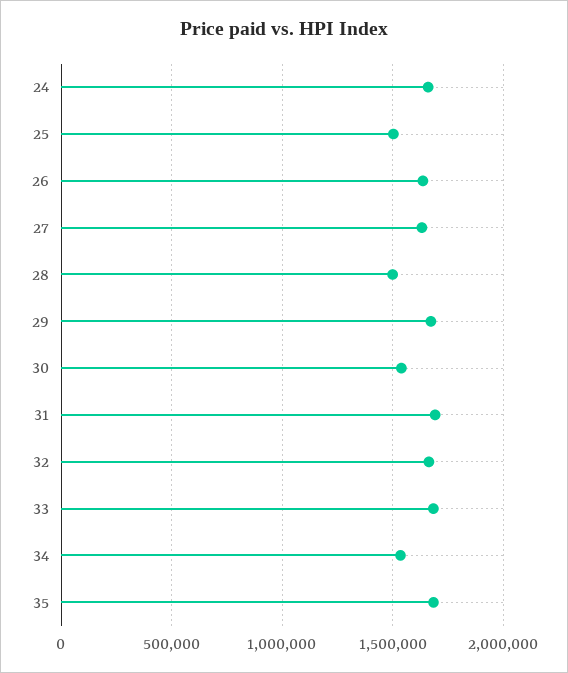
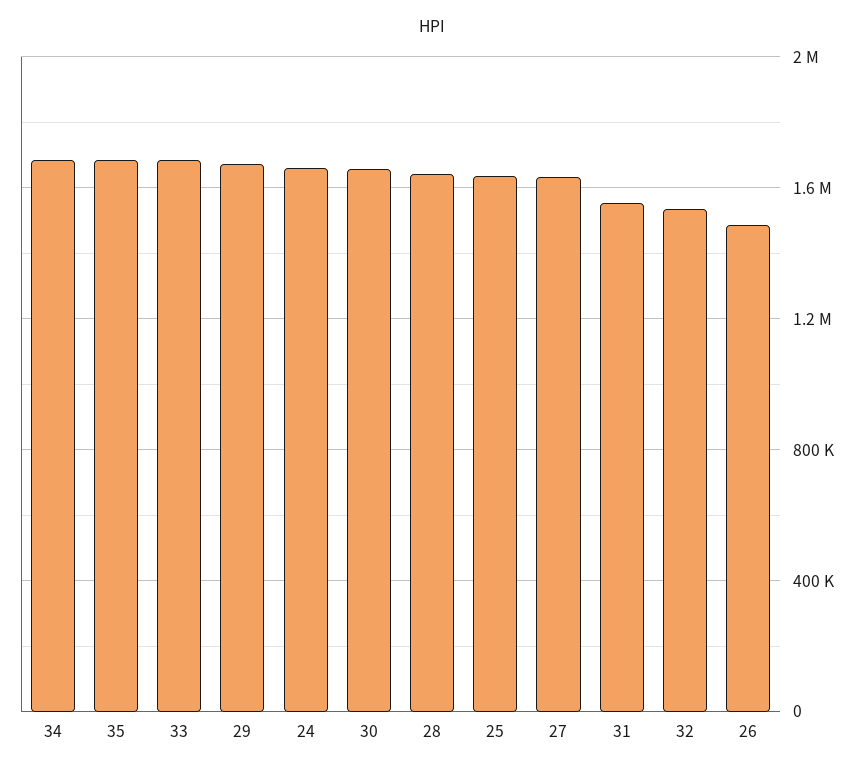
  {
    "24": 1650000,
-   "25": 1500000,
+   "25": 1650000,
-   "26": 1650000,
+   "26": 1500000,
    "27": 1650000,
-   "28": 1500000,
+   "28": 1650000,
    "29": 1650000,
-   "30": 1550000,
+   "30": 1650000,
-   "31": 1700000,
+   "31": 1550000,
-   "32": 1650000,
+   "32": 1550000,
    "33": 1700000,
-   "34": 1550000,
+   "34": 1700000,
    "35": 1700000
  }

